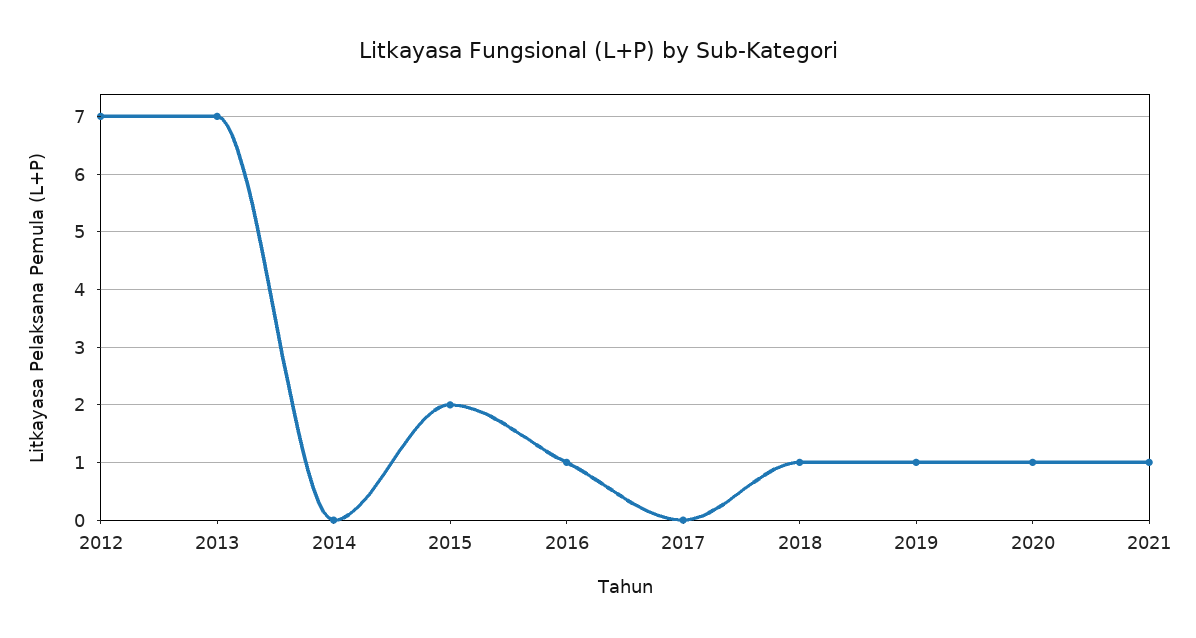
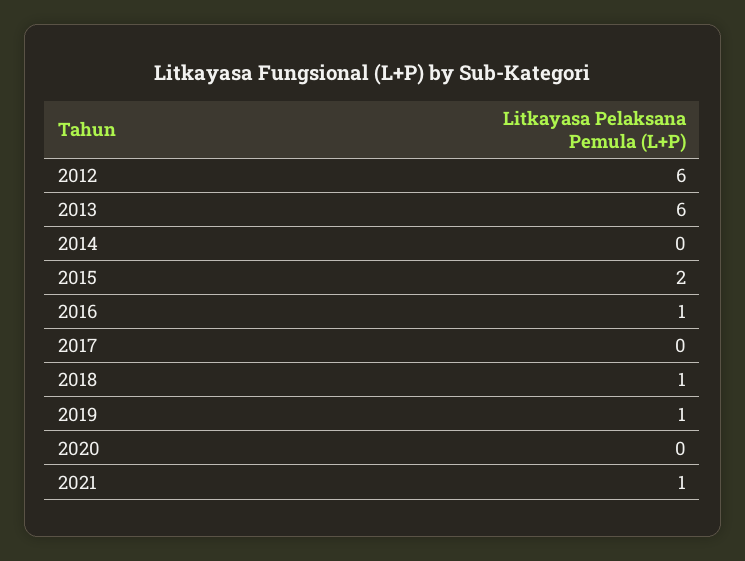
  {
-   "2012": 7,
+   "2012": 6,
-   "2013": 7,
+   "2013": 6,
    "2014": 0,
    "2015": 2,
    "2016": 1,
    "2017": 0,
    "2018": 1,
    "2019": 1,
-   "2020": 1,
+   "2020": 0,
    "2021": 1
  }

